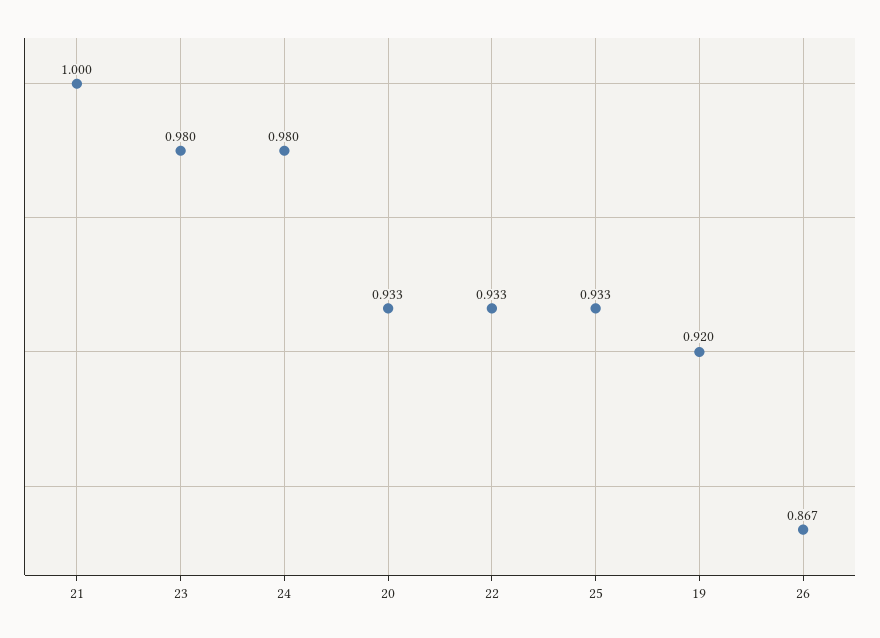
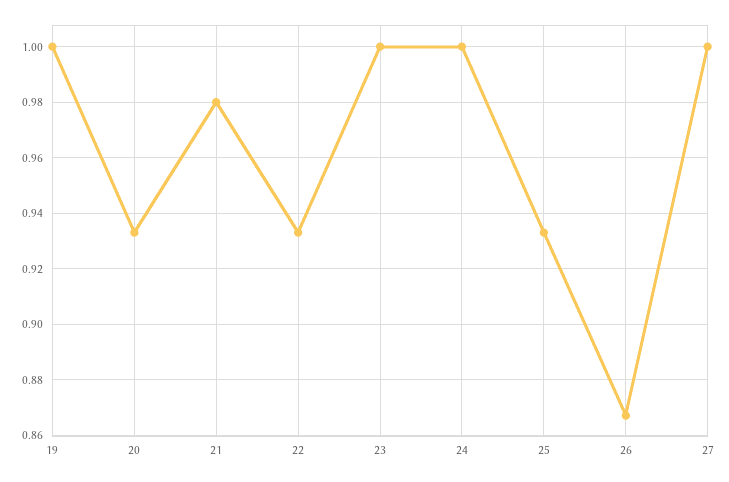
  {
-   "21": 1,
+   "21": 0.98,
-   "23": 0.98,
+   "23": 1,
-   "24": 0.98,
+   "24": 1,
    "20": 0.933,
    "22": 0.933,
    "25": 0.933,
-   "19": 0.92,
+   "19": 1,
-   "26": 0.867
+   "26": 0.867,
+   "27": 1
  }

